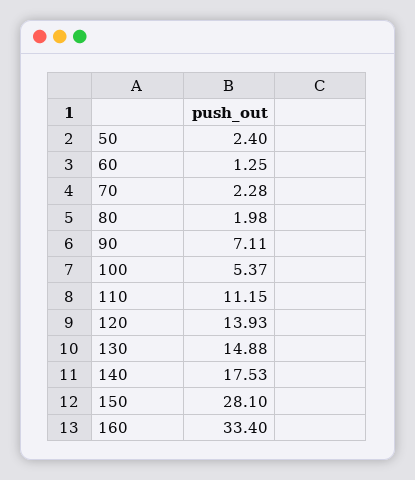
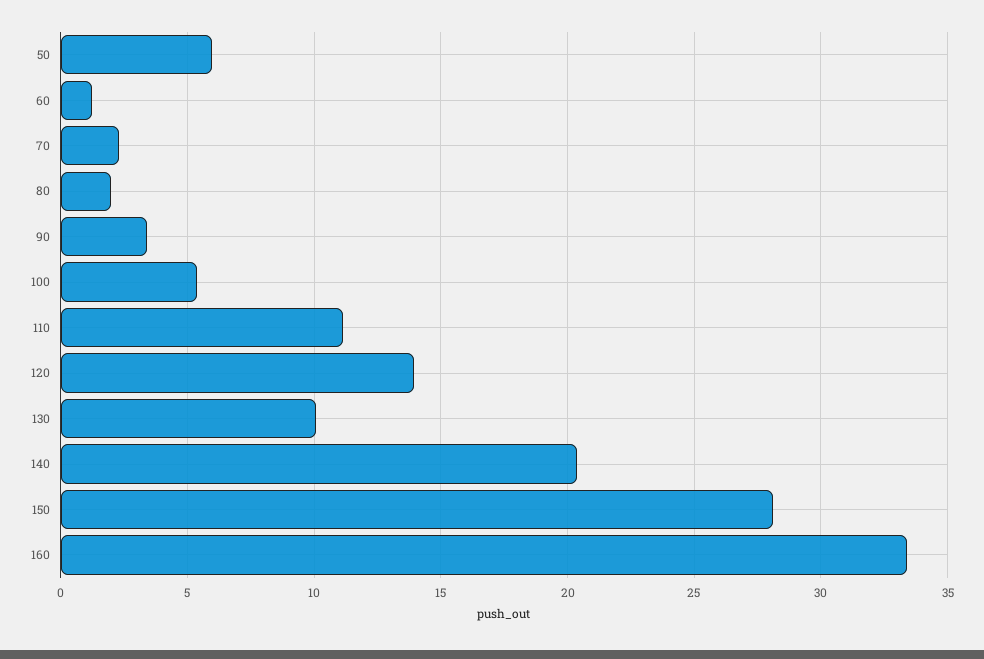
  {
-   "50": 2.4,
+   "50": 6,
    "60": 1.25,
    "70": 2.28,
    "80": 1.98,
-   "90": 7.11,
+   "90": 3.5,
    "100": 5.37,
    "110": 11.15,
    "120": 13.93,
-   "130": 14.88,
+   "130": 10,
-   "140": 17.53,
+   "140": 20.5,
    "150": 28.1,
    "160": 33.4
  }

